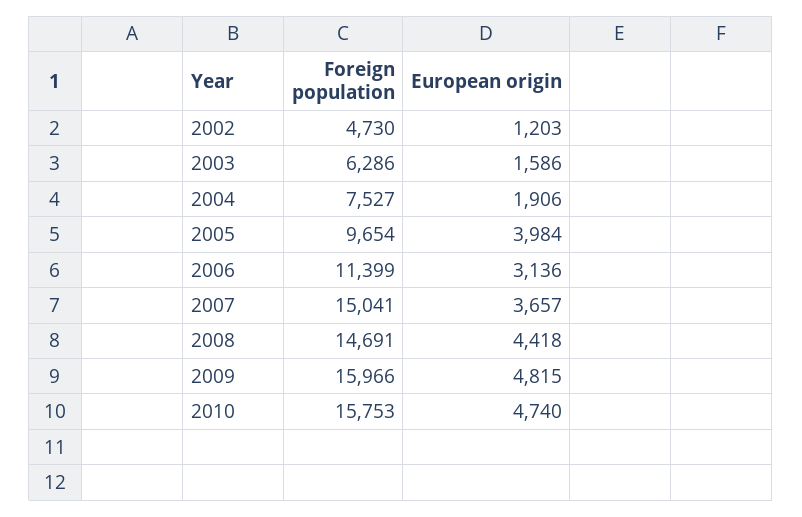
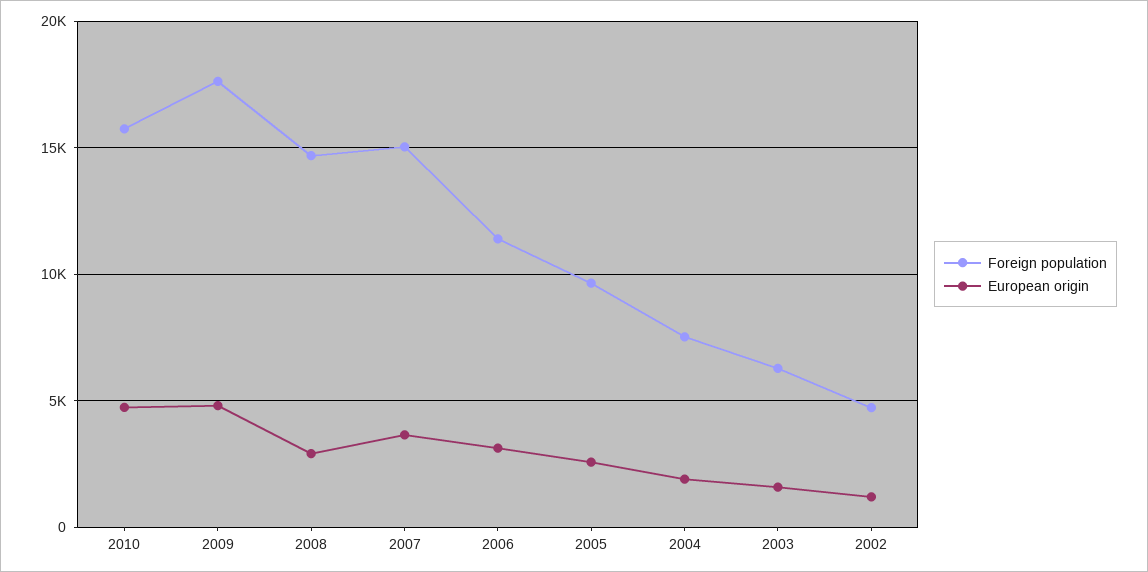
  {
    "Foreign population": {
      "2002": 4730,
      "2003": 6286,
      "2004": 7527,
      "2005": 9654,
      "2006": 11399,
      "2007": 15041,
      "2008": 14691,
-     "2009": 15966,
+     "2009": 17500,
      "2010": 15753
    },
    "European origin": {
      "2002": 1203,
      "2003": 1586,
      "2004": 1906,
-     "2005": 3984,
+     "2005": 2500,
      "2006": 3136,
      "2007": 3657,
-     "2008": 4418,
+     "2008": 3000,
      "2009": 4815,
      "2010": 4740
    }
  }

